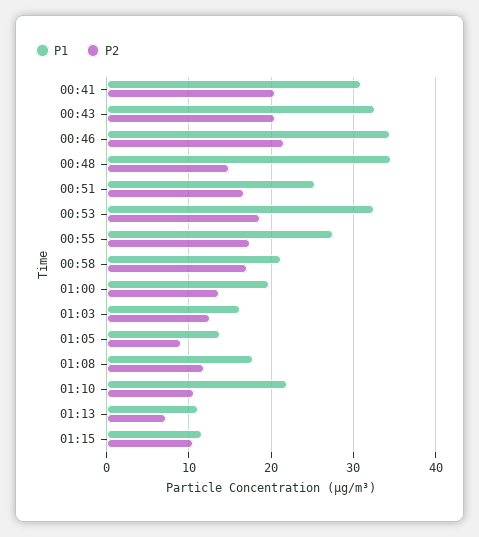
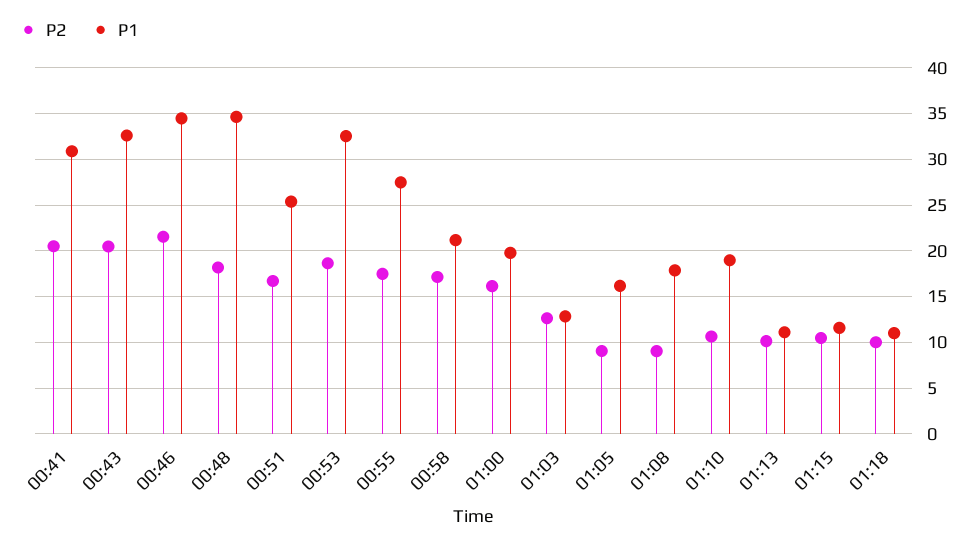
  {
    "P1": {
      "00:41": 31,
      "00:43": 33,
      "00:46": 34,
      "00:48": 35,
      "00:51": 25,
      "00:53": 33,
      "00:55": 27,
      "00:58": 21,
      "01:00": 20,
-     "01:03": 16,
+     "01:03": 13,
-     "01:05": 14,
+     "01:05": 16,
      "01:08": 18,
-     "01:10": 22,
+     "01:10": 19,
      "01:13": 11,
-     "01:15": 12
+     "01:15": 12,
+     "01:18": 11
    },
    "P2": {
      "00:41": 21,
      "00:43": 20,
      "00:46": 22,
-     "00:48": 15,
+     "00:48": 18,
      "00:51": 17,
      "00:53": 19,
      "00:55": 17,
      "00:58": 17,
-     "01:00": 14,
+     "01:00": 16,
      "01:03": 13,
      "01:05": 9,
-     "01:08": 12,
+     "01:08": 9,
      "01:10": 11,
-     "01:13": 7,
+     "01:13": 10,
-     "01:15": 10
+     "01:15": 10,
+     "01:18": 10
    }
  }

